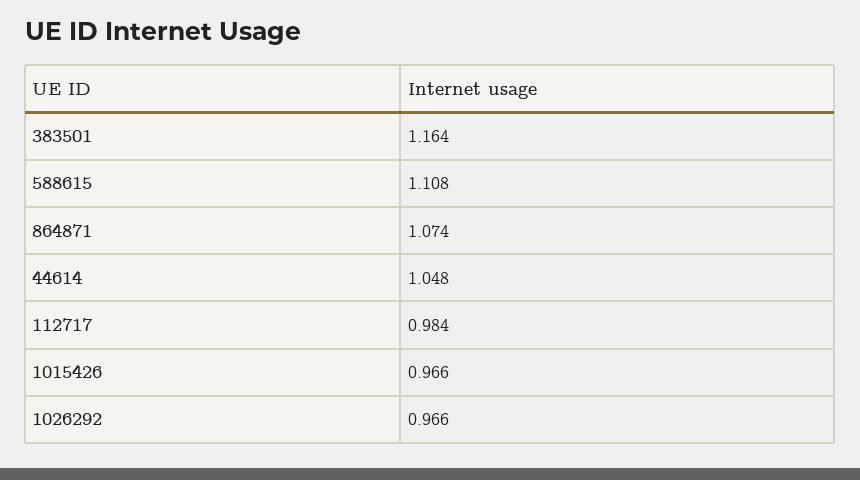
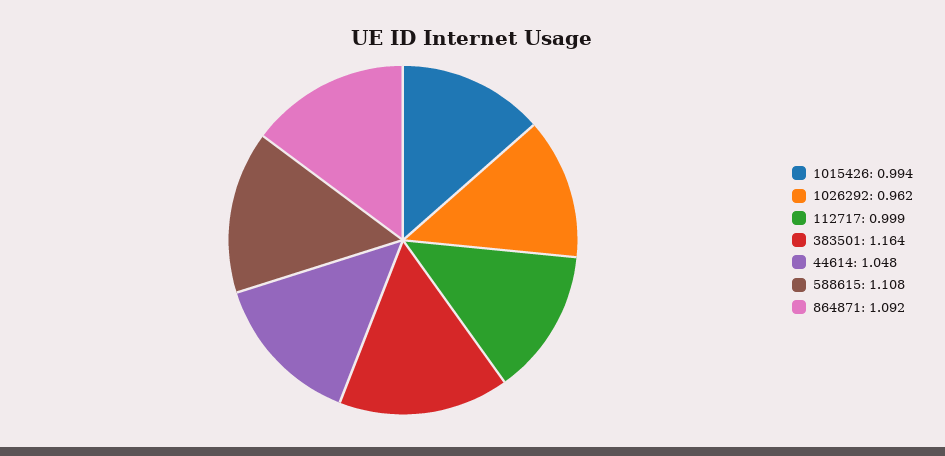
  {
    "383501": 1.164,
    "588615": 1.108,
-   "864871": 1.074,
+   "864871": 1.092,
    "44614": 1.048,
-   "112717": 0.984,
+   "112717": 0.999,
-   "1015426": 0.966,
+   "1015426": 0.994,
-   "1026292": 0.966
+   "1026292": 0.962
  }

